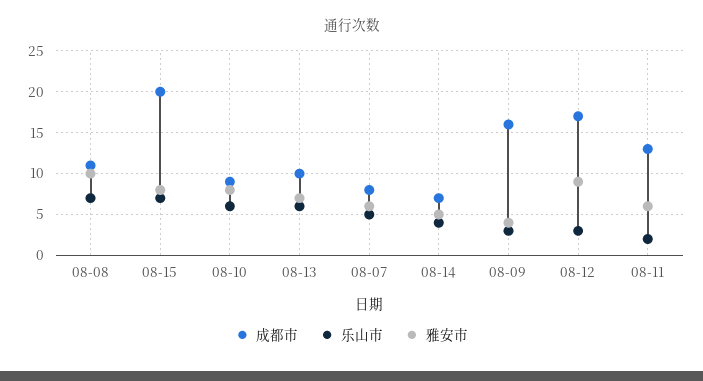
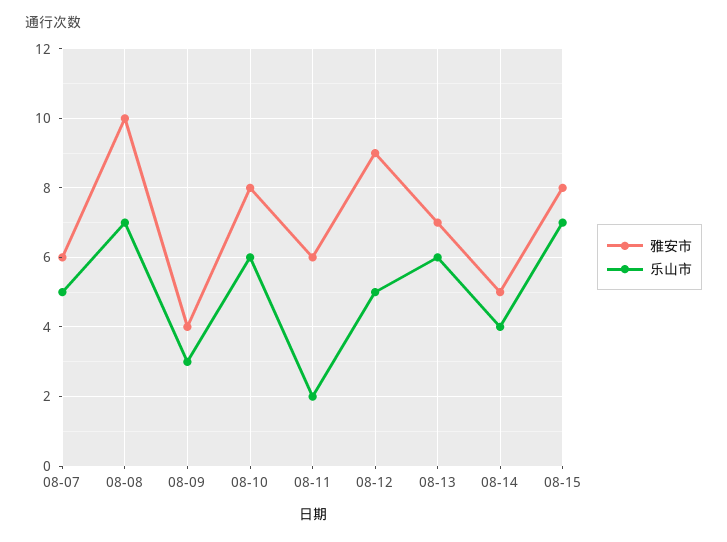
  {
-   "成都市": {
-     "08-08": 11,
-     "08-15": 20,
-     "08-10": 9,
-     "08-13": 10,
-     "08-07": 8,
-     "08-14": 7,
-     "08-09": 16,
-     "08-12": 17,
-     "08-11": 13
-   },
    "乐山市": {
      "08-08": 7,
      "08-15": 7,
      "08-10": 6,
      "08-13": 6,
      "08-07": 5,
      "08-14": 4,
      "08-09": 3,
-     "08-12": 3,
+     "08-12": 5,
      "08-11": 2
    },
    "雅安市": {
      "08-08": 10,
      "08-15": 8,
      "08-10": 8,
      "08-13": 7,
      "08-07": 6,
      "08-14": 5,
      "08-09": 4,
      "08-12": 9,
      "08-11": 6
    }
  }

